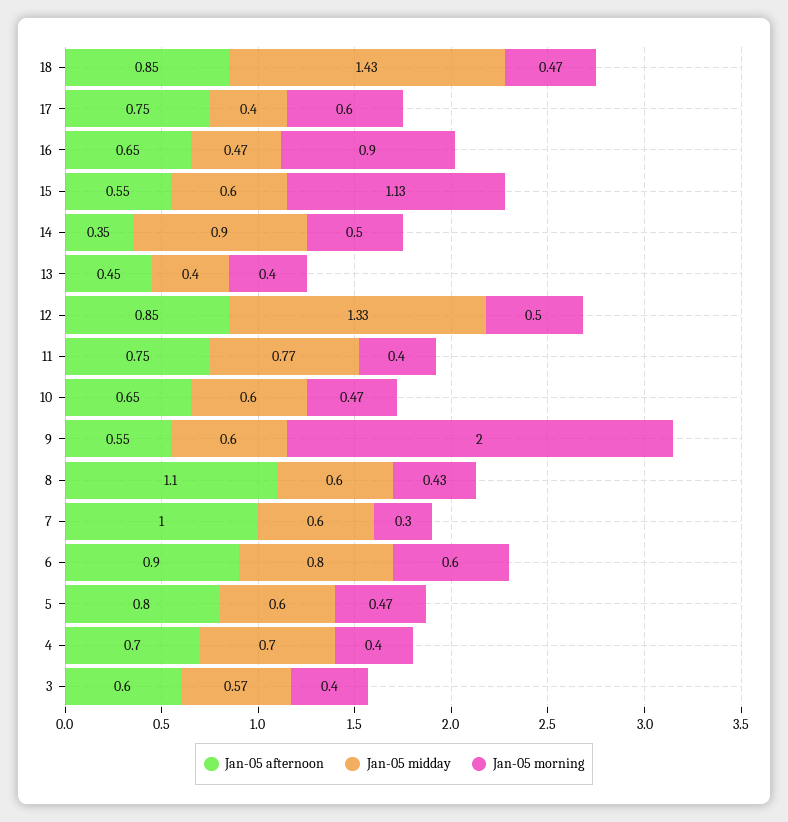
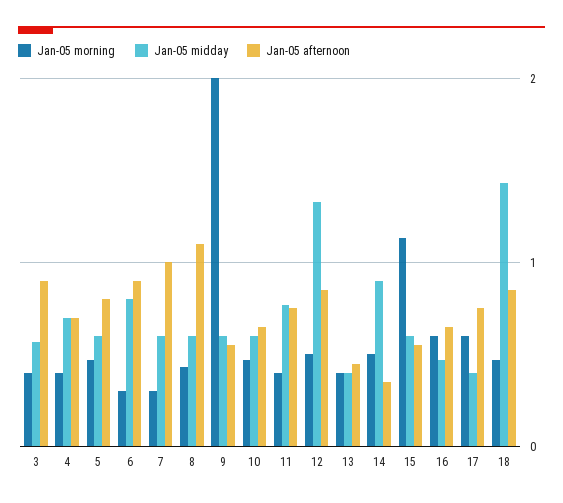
  {
    "Jan-05 afternoon": {
      "18": 0.85,
      "17": 0.75,
      "16": 0.65,
      "15": 0.55,
      "14": 0.35,
      "13": 0.45,
      "12": 0.85,
      "11": 0.75,
      "10": 0.65,
      "9": 0.55,
      "8": 1.1,
      "7": 1,
      "6": 0.9,
      "5": 0.8,
      "4": 0.7,
-     "3": 0.6
+     "3": 0.9
    },
    "Jan-05 midday": {
      "18": 1.43,
      "17": 0.4,
      "16": 0.47,
      "15": 0.6,
      "14": 0.9,
      "13": 0.4,
      "12": 1.33,
      "11": 0.77,
      "10": 0.6,
      "9": 0.6,
      "8": 0.6,
      "7": 0.6,
      "6": 0.8,
      "5": 0.6,
      "4": 0.7,
      "3": 0.57
    },
    "Jan-05 morning": {
      "18": 0.47,
      "17": 0.6,
-     "16": 0.9,
+     "16": 0.6,
      "15": 1.13,
      "14": 0.5,
      "13": 0.4,
      "12": 0.5,
      "11": 0.4,
      "10": 0.47,
      "9": 2,
      "8": 0.43,
      "7": 0.3,
-     "6": 0.6,
+     "6": 0.3,
      "5": 0.47,
      "4": 0.4,
      "3": 0.4
    }
  }

